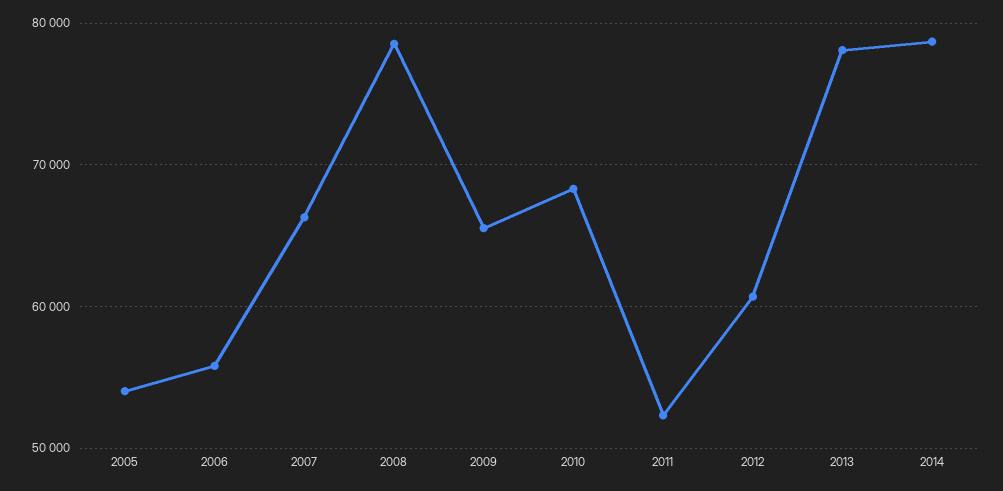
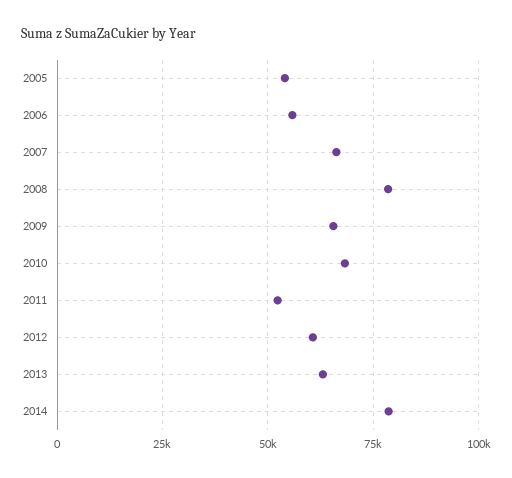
  {
    "2005": 54000,
    "2006": 56000,
    "2007": 66000,
    "2008": 79000,
    "2009": 66000,
    "2010": 68000,
    "2011": 52000,
    "2012": 61000,
-   "2013": 78000,
+   "2013": 62500,
    "2014": 79000
  }

